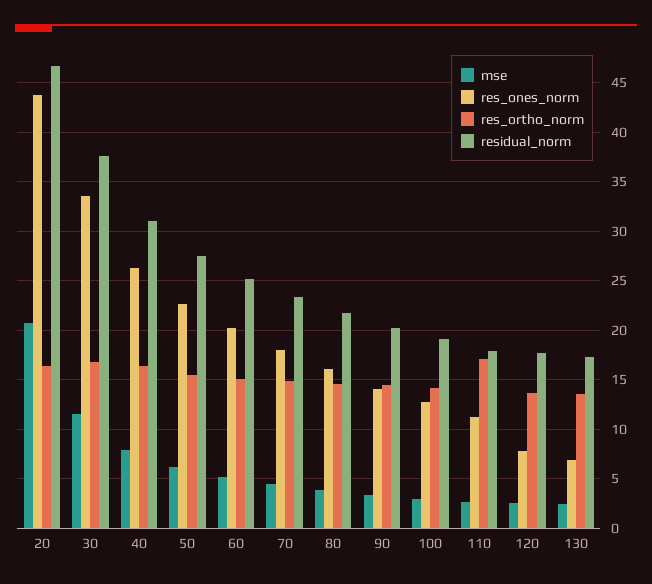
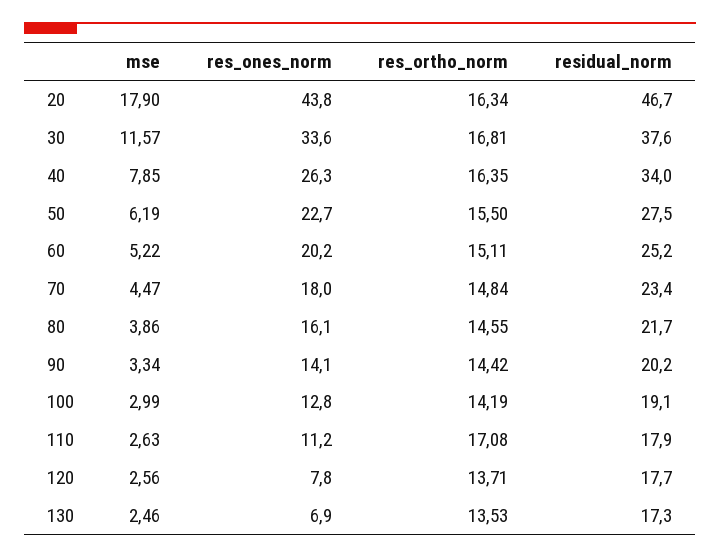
  {
    "mse": {
-     "20": 21,
+     "20": 17.9,
      "30": 11.57,
      "40": 7.85,
      "50": 6.19,
      "60": 5.22,
      "70": 4.47,
      "80": 3.86,
      "90": 3.34,
      "100": 2.99,
      "110": 2.63,
      "120": 2.56,
      "130": 2.46
    },
    "res_ones_norm": {
      "20": 43.8,
      "30": 33.6,
      "40": 26.3,
      "50": 22.7,
      "60": 20.2,
      "70": 18,
      "80": 16.1,
      "90": 14.1,
      "100": 12.8,
      "110": 11.2,
      "120": 7.8,
      "130": 6.9
    },
    "res_ortho_norm": {
      "20": 16.34,
      "30": 16.81,
      "40": 16.35,
      "50": 15.5,
      "60": 15.11,
      "70": 14.84,
      "80": 14.55,
      "90": 14.42,
      "100": 14.19,
      "110": 17.08,
      "120": 13.71,
      "130": 13.53
    },
    "residual_norm": {
      "20": 46.7,
      "30": 37.6,
-     "40": 31,
+     "40": 34,
      "50": 27.5,
      "60": 25.2,
      "70": 23.4,
      "80": 21.7,
      "90": 20.2,
      "100": 19.1,
      "110": 17.9,
      "120": 17.7,
      "130": 17.3
    }
  }

